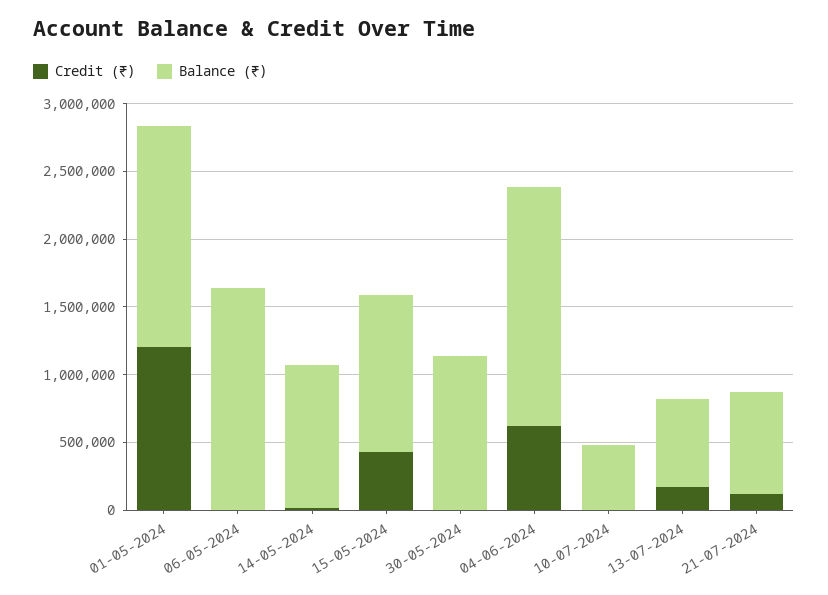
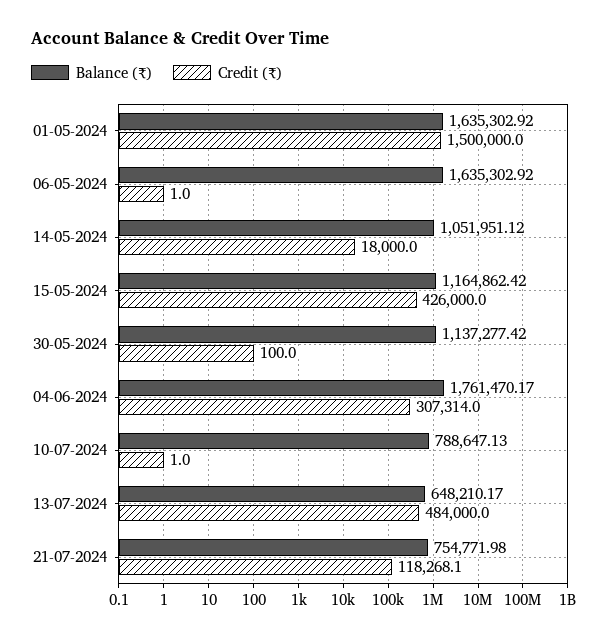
  {
    "Credit (₹)": {
-     "01-05-2024": 1200000,
+     "01-05-2024": 1500000,
      "06-05-2024": 1,
      "14-05-2024": 18000,
      "15-05-2024": 426000,
      "30-05-2024": 100,
-     "04-06-2024": 600000,
+     "04-06-2024": 307314,
      "10-07-2024": 1,
-     "13-07-2024": 200000,
+     "13-07-2024": 484000,
      "21-07-2024": 118268.1
    },
    "Balance (₹)": {
      "01-05-2024": 1635302.92,
      "06-05-2024": 1635302.92,
      "14-05-2024": 1051951.12,
      "15-05-2024": 1164862.42,
      "30-05-2024": 1137277.42,
      "04-06-2024": 1761470.17,
-     "10-07-2024": 500000,
+     "10-07-2024": 788647.13,
      "13-07-2024": 648210.17,
      "21-07-2024": 754771.98
    }
  }

